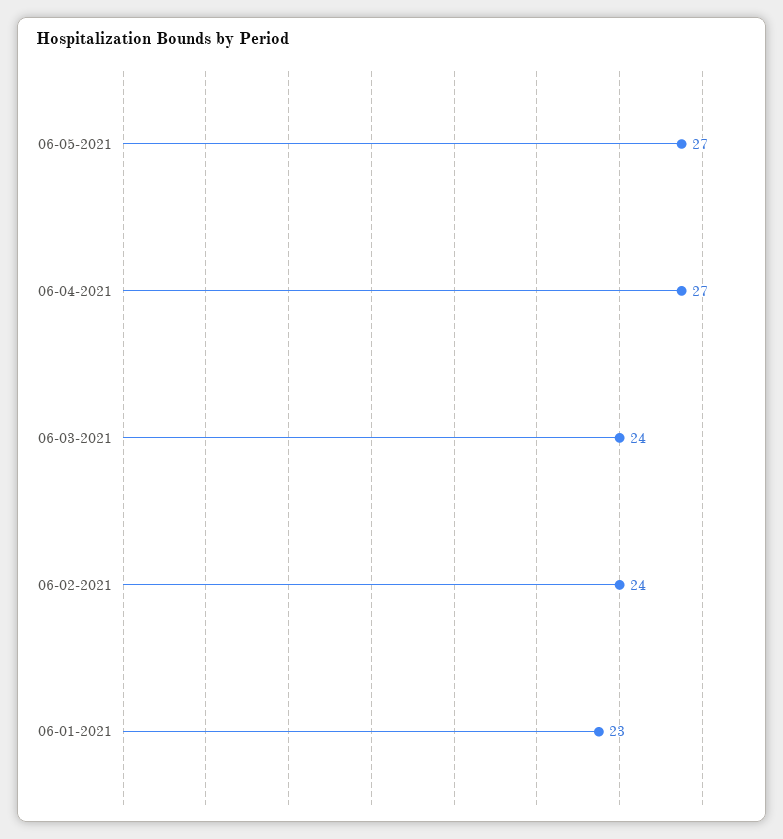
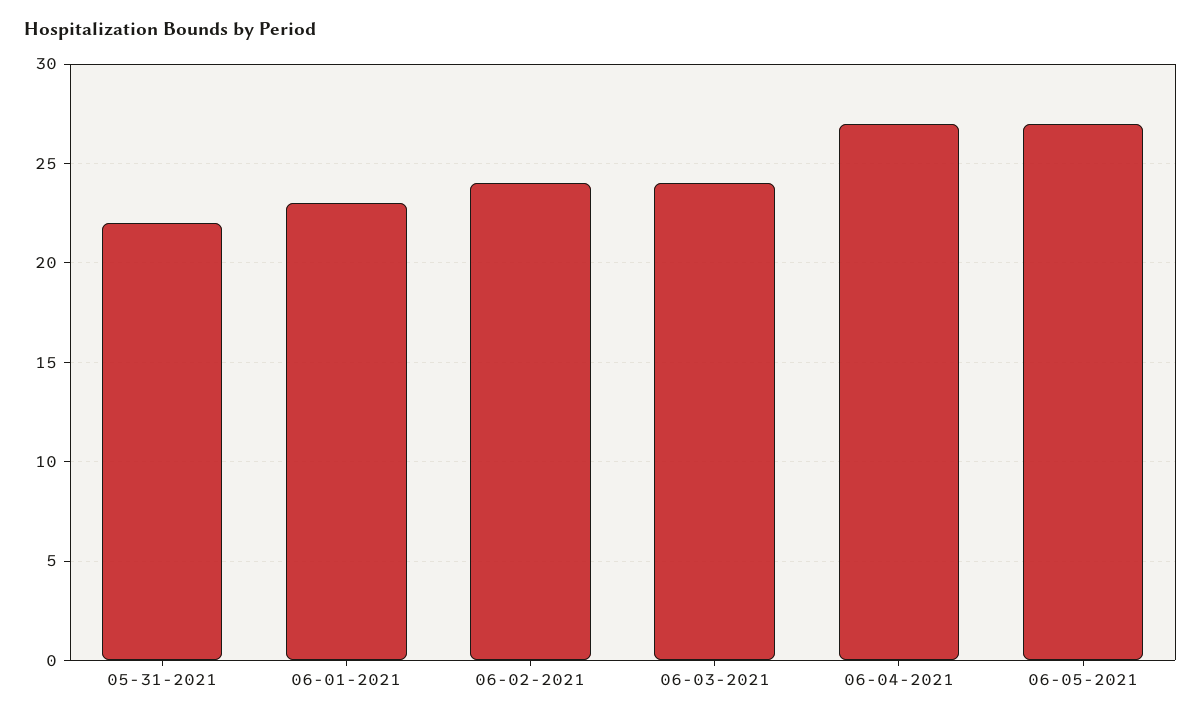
  {
    "06-05-2021": 27,
    "06-04-2021": 27,
    "06-03-2021": 24,
    "06-02-2021": 24,
-   "06-01-2021": 23
+   "06-01-2021": 23,
+   "05-31-2021": 22
  }

